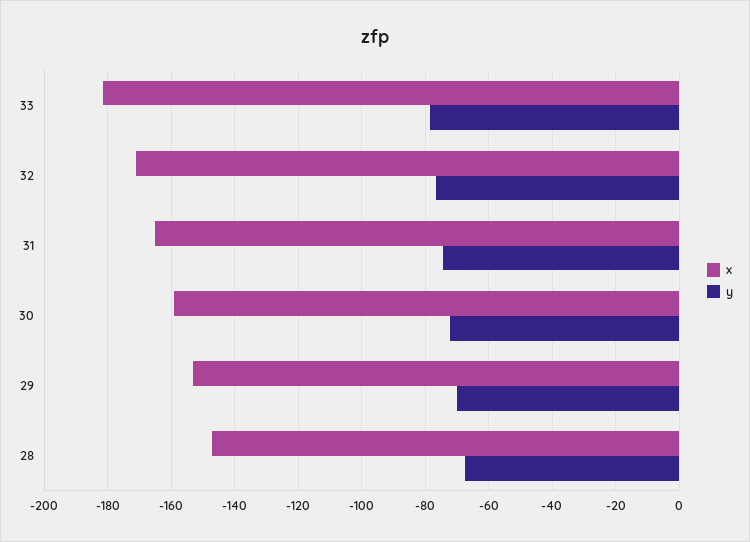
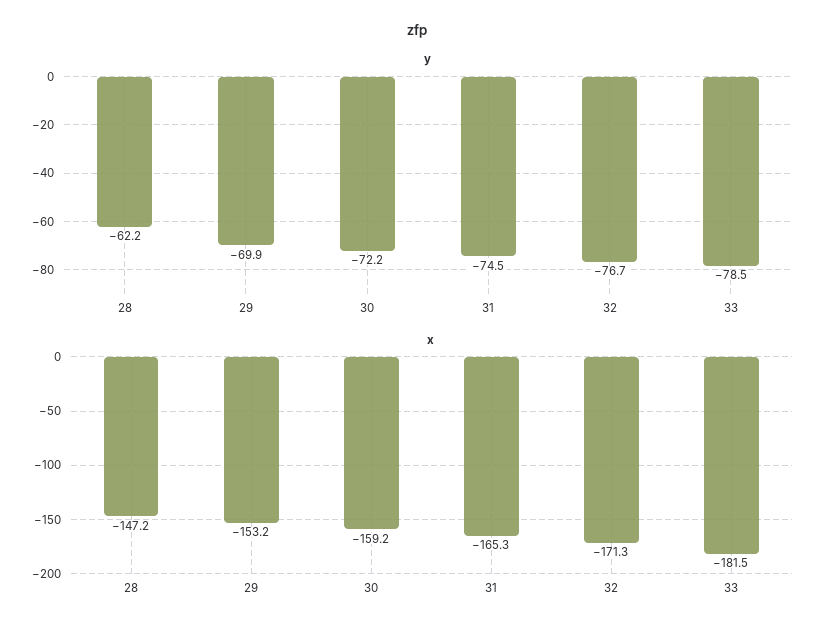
  {
    "x": {
      "33": -181.5,
      "32": -171.3,
      "31": -165.3,
      "30": -159.2,
      "29": -153.2,
      "28": -147.2
    },
    "y": {
      "33": -78.5,
      "32": -76.7,
      "31": -74.5,
      "30": -72.2,
      "29": -69.9,
-     "28": -68
+     "28": -62.2
    }
  }

